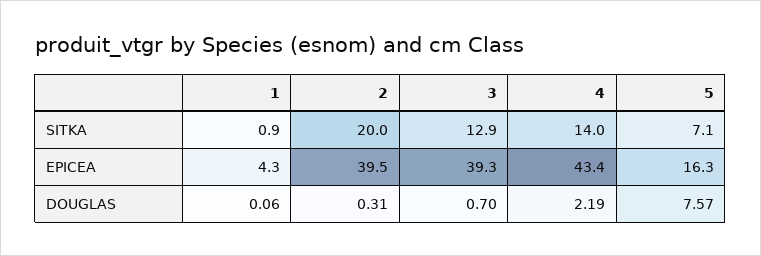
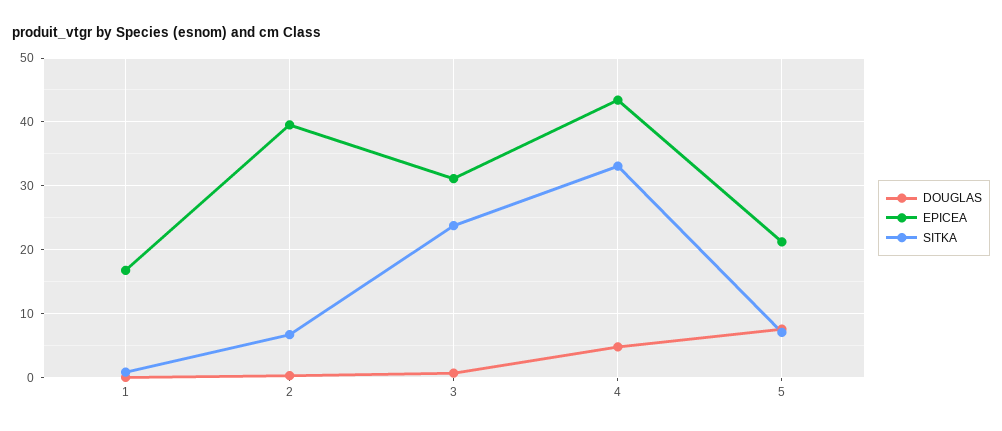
  {
    "SITKA": {
      "1": 0.9,
-     "2": 20,
+     "2": 7,
-     "3": 12.9,
+     "3": 24,
-     "4": 14,
+     "4": 33,
      "5": 7.1
    },
    "EPICEA": {
-     "1": 4.3,
+     "1": 17,
      "2": 39.5,
-     "3": 39.3,
+     "3": 31,
      "4": 43.4,
-     "5": 16.3
+     "5": 21
    },
    "DOUGLAS": {
      "1": 0.06,
      "2": 0.31,
      "3": 0.7,
-     "4": 2.19,
+     "4": 5,
      "5": 7.57
    }
  }

